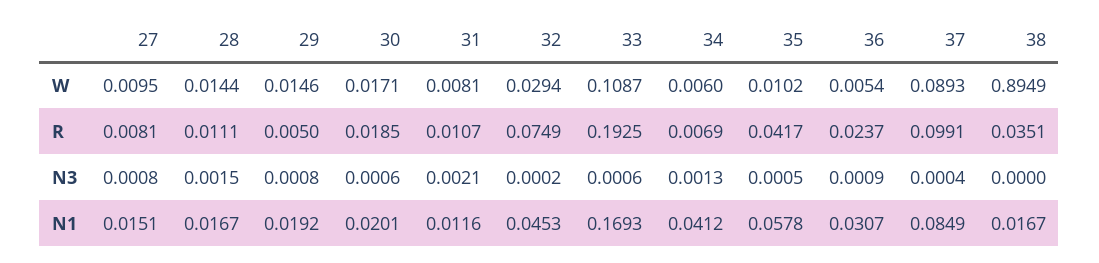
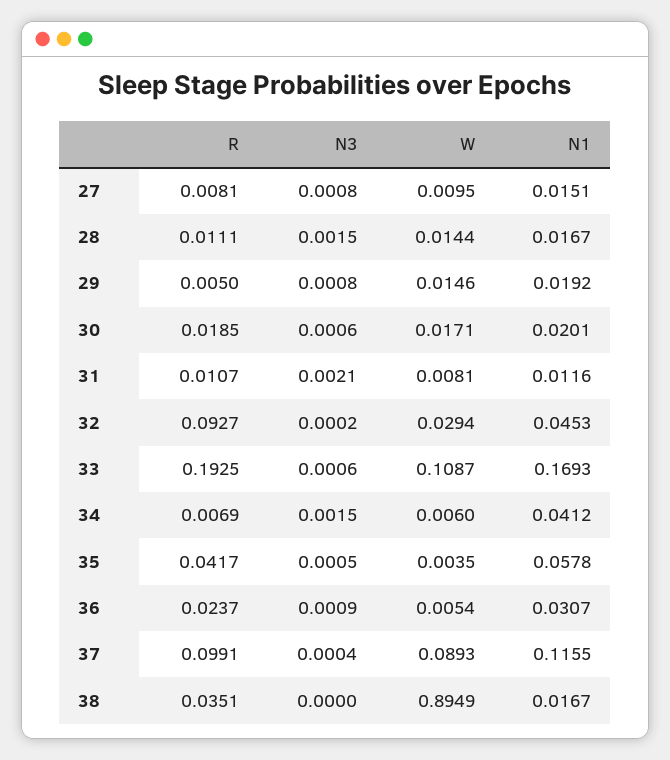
  {
    "27": {
      "W": 0.0095,
      "R": 0.0081,
      "N3": 0.0008,
      "N1": 0.0151
    },
    "28": {
      "W": 0.0144,
      "R": 0.0111,
      "N3": 0.0015,
      "N1": 0.0167
    },
    "29": {
      "W": 0.0146,
      "R": 0.005,
      "N3": 0.0008,
      "N1": 0.0192
    },
    "30": {
      "W": 0.0171,
      "R": 0.0185,
      "N3": 0.0006,
      "N1": 0.0201
    },
    "31": {
      "W": 0.0081,
      "R": 0.0107,
      "N3": 0.0021,
      "N1": 0.0116
    },
    "32": {
      "W": 0.0294,
-     "R": 0.0749,
+     "R": 0.0927,
      "N3": 0.0002,
      "N1": 0.0453
    },
    "33": {
      "W": 0.1087,
      "R": 0.1925,
      "N3": 0.0006,
      "N1": 0.1693
    },
    "34": {
      "W": 0.006,
      "R": 0.0069,
-     "N3": 0.0013,
+     "N3": 0.0015,
      "N1": 0.0412
    },
    "35": {
-     "W": 0.0102,
+     "W": 0.0035,
      "R": 0.0417,
      "N3": 0.0005,
      "N1": 0.0578
    },
    "36": {
      "W": 0.0054,
      "R": 0.0237,
      "N3": 0.0009,
      "N1": 0.0307
    },
    "37": {
      "W": 0.0893,
      "R": 0.0991,
      "N3": 0.0004,
-     "N1": 0.0849
+     "N1": 0.1155
    },
    "38": {
      "W": 0.8949,
      "R": 0.0351,
      "N3": 0,
      "N1": 0.0167
    }
  }

